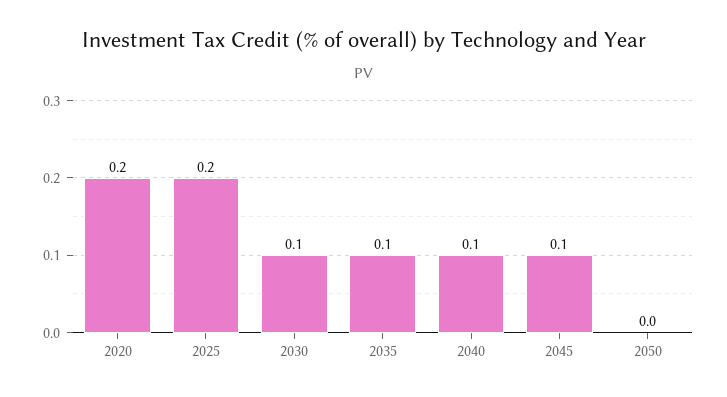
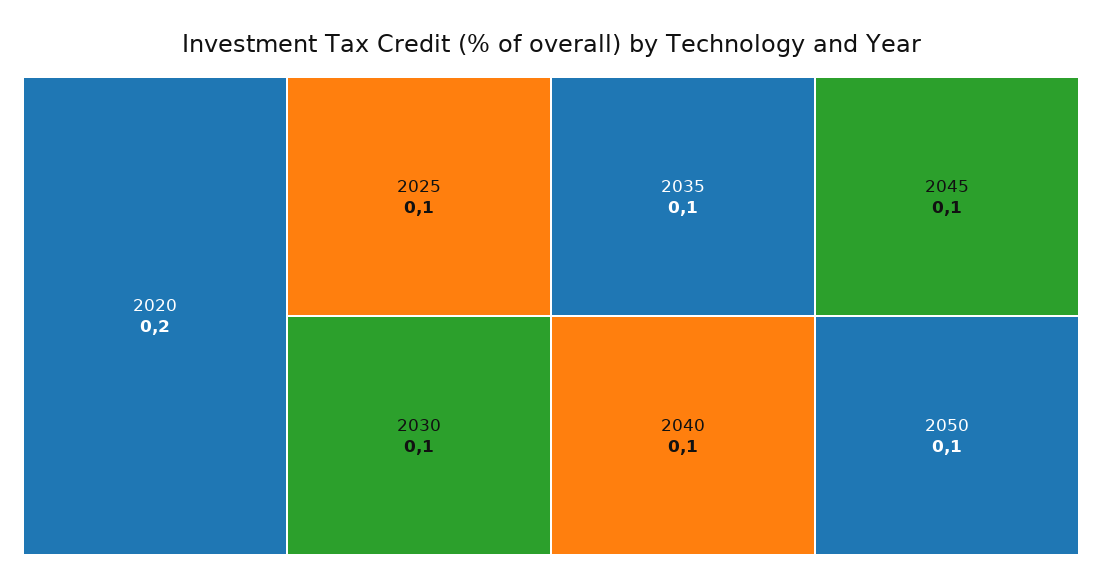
  {
    "2020": 0.2,
-   "2025": 0.2,
+   "2025": 0.1,
    "2030": 0.1,
    "2035": 0.1,
    "2040": 0.1,
    "2045": 0.1,
-   "2050": 0
+   "2050": 0.1
  }

